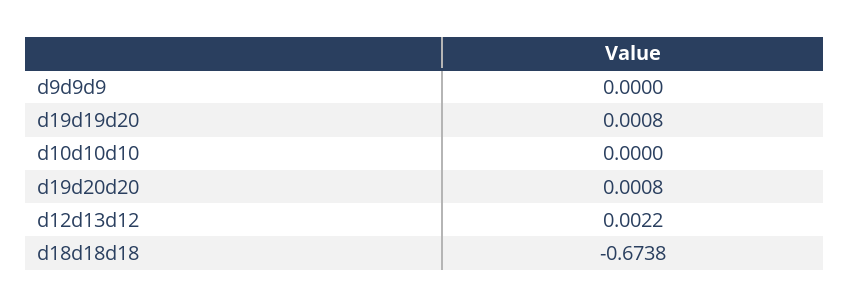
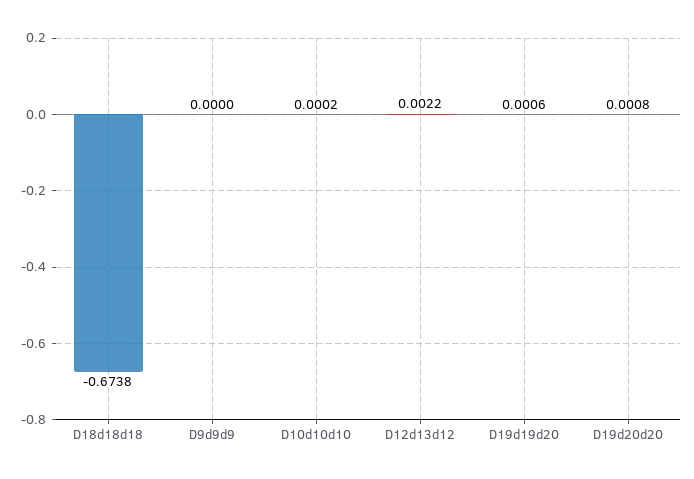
  {
    "d9d9d9": 0,
-   "d19d19d20": 0.0008,
+   "d19d19d20": 0.0006,
-   "d10d10d10": 0,
+   "d10d10d10": 0.0002,
    "d19d20d20": 0.0008,
    "d12d13d12": 0.0022,
    "d18d18d18": -0.6738
  }

